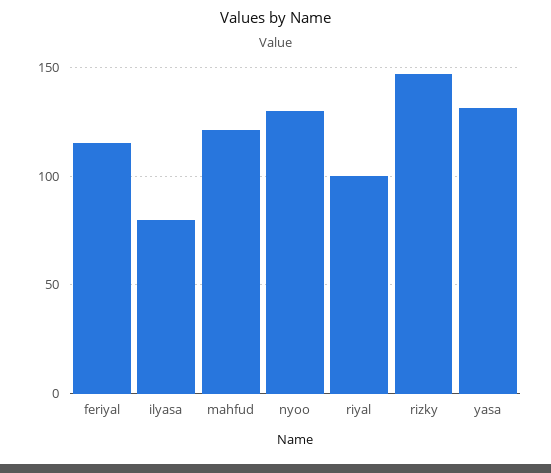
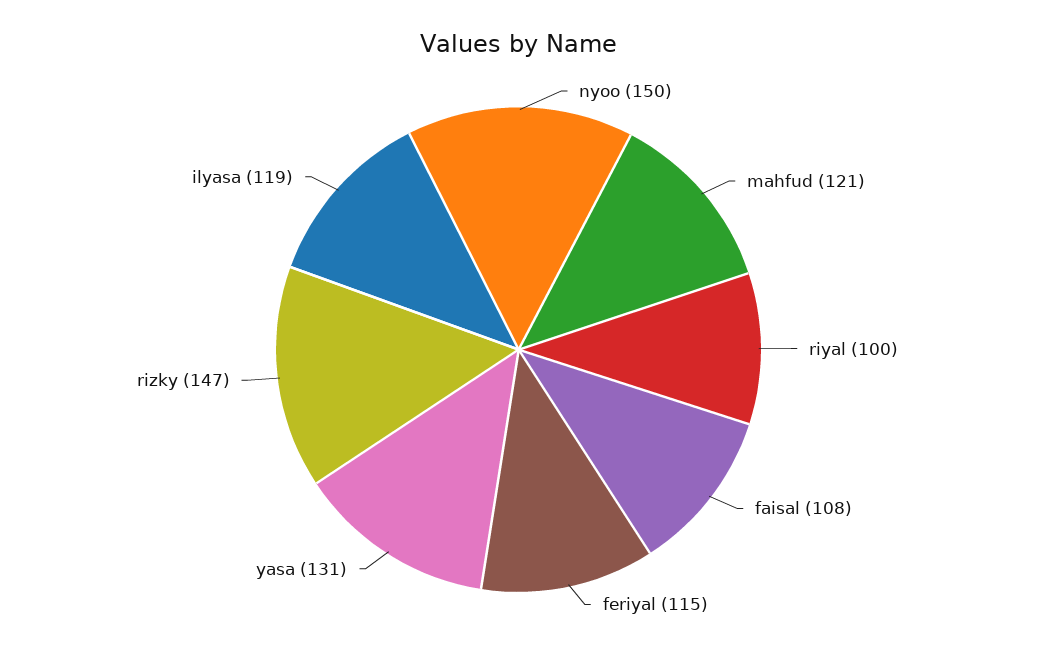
  {
    "feriyal": 115,
-   "ilyasa": 80,
+   "ilyasa": 119,
    "mahfud": 121,
-   "nyoo": 130,
+   "nyoo": 150,
    "riyal": 100,
    "rizky": 147,
-   "yasa": 131
+   "yasa": 131,
+   "faisal": 108
  }

